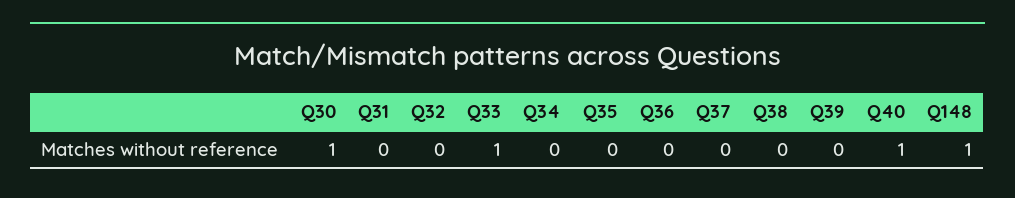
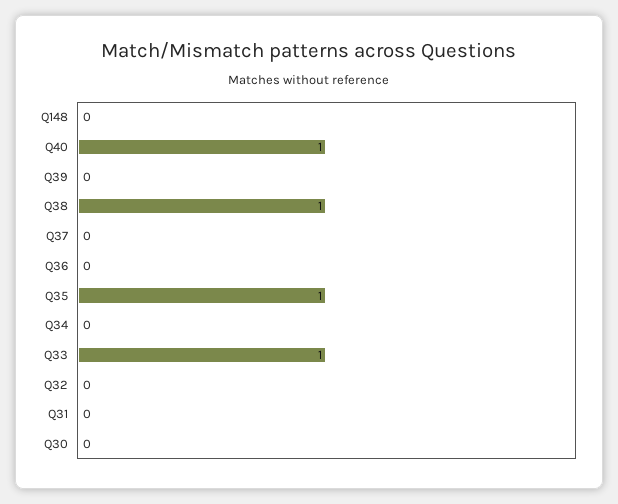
  {
-   "Q30": 1,
+   "Q30": 0,
    "Q31": 0,
    "Q32": 0,
    "Q33": 1,
    "Q34": 0,
-   "Q35": 0,
+   "Q35": 1,
    "Q36": 0,
    "Q37": 0,
-   "Q38": 0,
+   "Q38": 1,
    "Q39": 0,
    "Q40": 1,
-   "Q148": 1
+   "Q148": 0
  }

